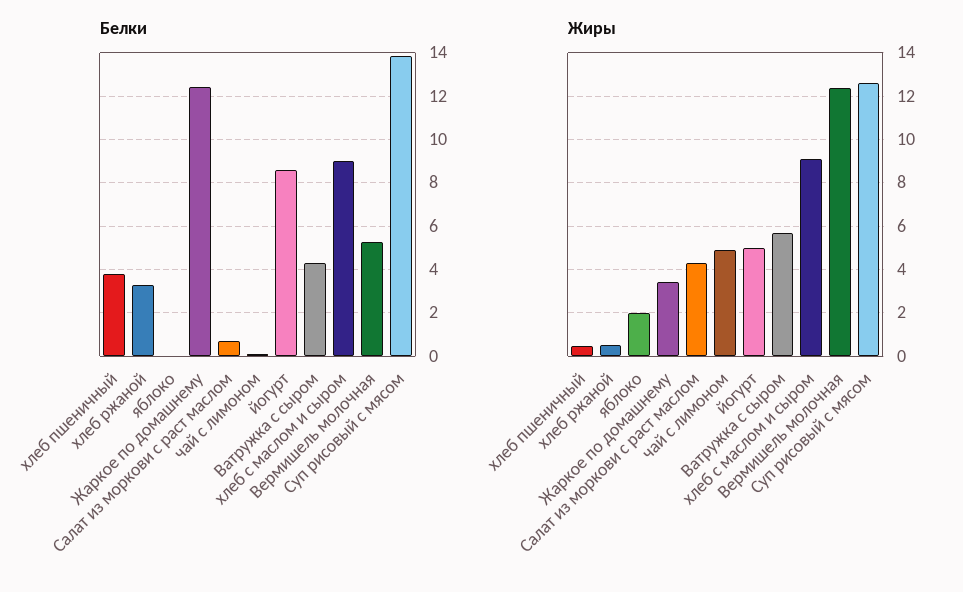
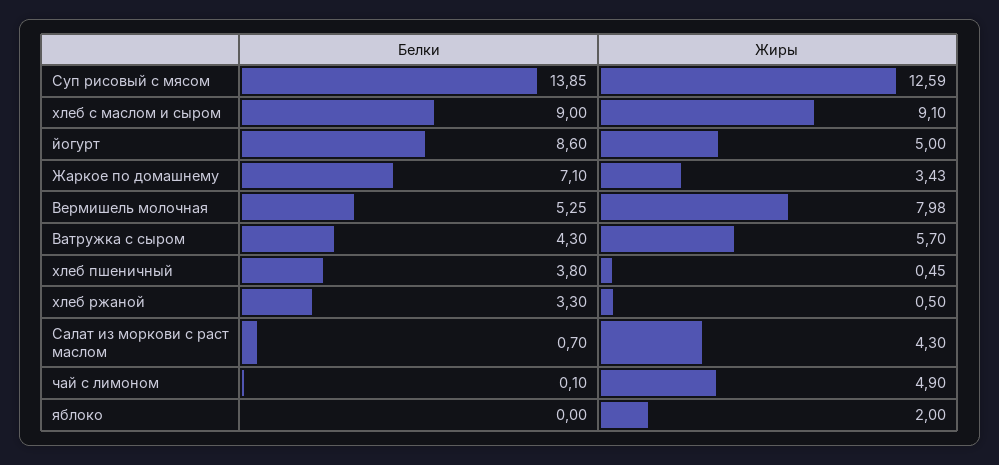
  {
    "Белки": {
      "хлеб пшеничный": 3.8,
      "хлеб ржаной": 3.3,
      "яблоко": 0,
-     "Жаркое по домашнему": 12.5,
+     "Жаркое по домашнему": 7.1,
      "Салат из моркови с раст маслом": 0.7,
      "чай с лимоном": 0.1,
      "йогурт": 8.6,
      "Ватружка с сыром": 4.3,
      "хлеб с маслом и сыром": 9,
      "Вермишель молочная": 5.25,
      "Суп рисовый с мясом": 13.85
    },
    "Жиры": {
      "хлеб пшеничный": 0.45,
      "хлеб ржаной": 0.5,
      "яблоко": 2,
      "Жаркое по домашнему": 3.43,
      "Салат из моркови с раст маслом": 4.3,
      "чай с лимоном": 4.9,
      "йогурт": 5,
      "Ватружка с сыром": 5.7,
      "хлеб с маслом и сыром": 9.1,
-     "Вермишель молочная": 12.5,
+     "Вермишель молочная": 7.98,
      "Суп рисовый с мясом": 12.59
    }
  }

